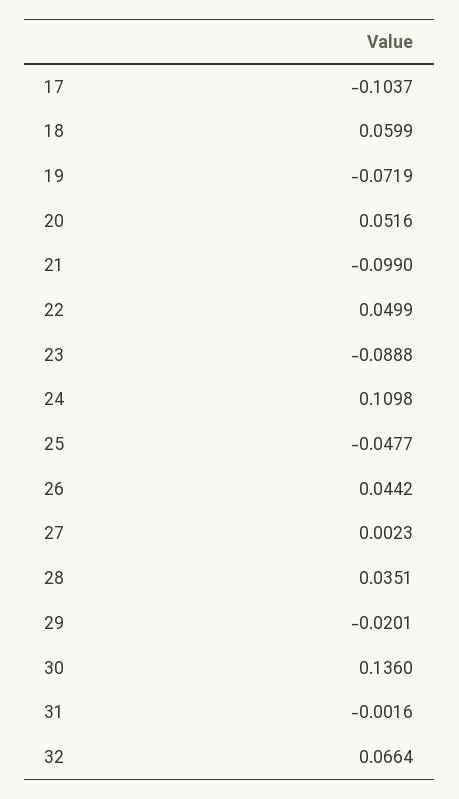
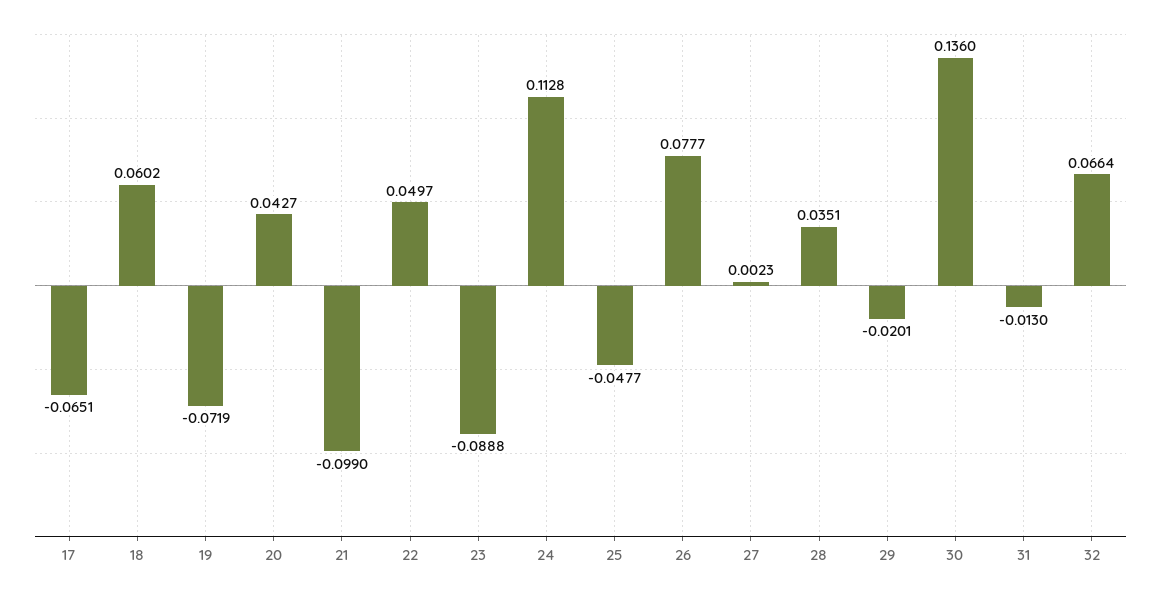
  {
-   "17": -0.1037,
+   "17": -0.0651,
-   "18": 0.0599,
+   "18": 0.0602,
    "19": -0.0719,
-   "20": 0.0516,
+   "20": 0.0427,
    "21": -0.099,
-   "22": 0.0499,
+   "22": 0.0497,
    "23": -0.0888,
-   "24": 0.1098,
+   "24": 0.1128,
    "25": -0.0477,
-   "26": 0.0442,
+   "26": 0.0777,
    "27": 0.0023,
    "28": 0.0351,
    "29": -0.0201,
    "30": 0.136,
-   "31": -0.0016,
+   "31": -0.013,
    "32": 0.0664
  }

